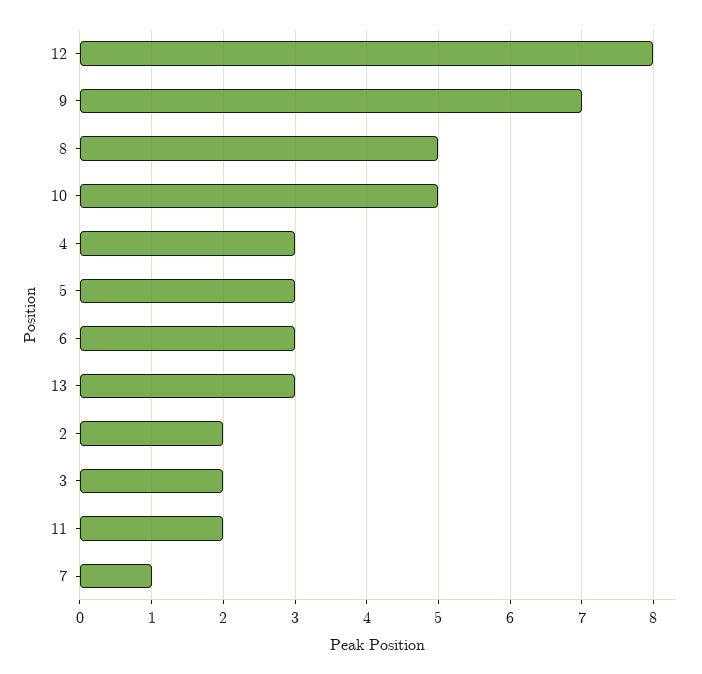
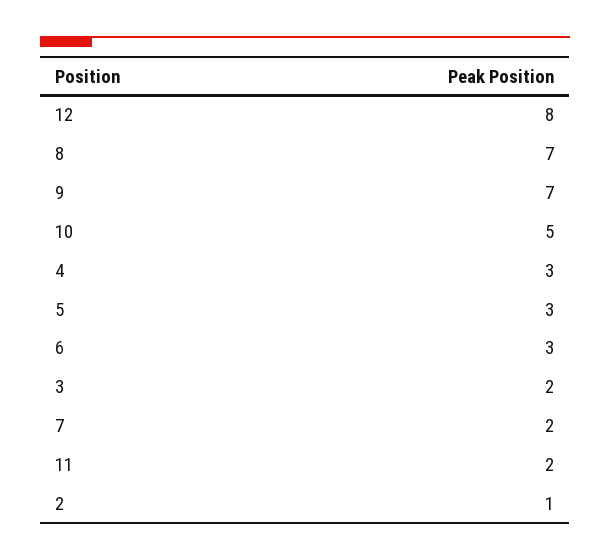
  {
    "12": 8,
    "9": 7,
-   "8": 5,
+   "8": 7,
    "10": 5,
    "4": 3,
    "5": 3,
    "6": 3,
-   "13": 3,
-   "2": 2,
+   "2": 1,
    "3": 2,
    "11": 2,
-   "7": 1
+   "7": 2
  }

